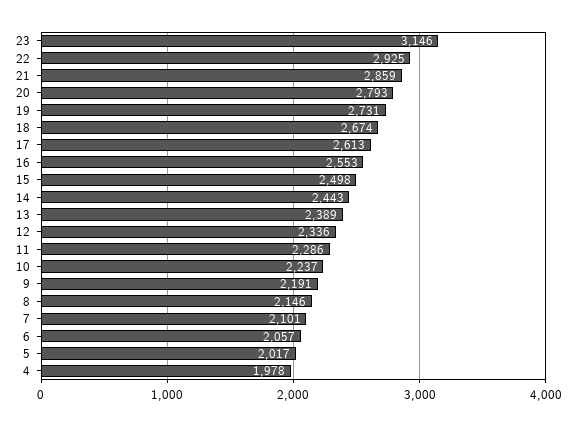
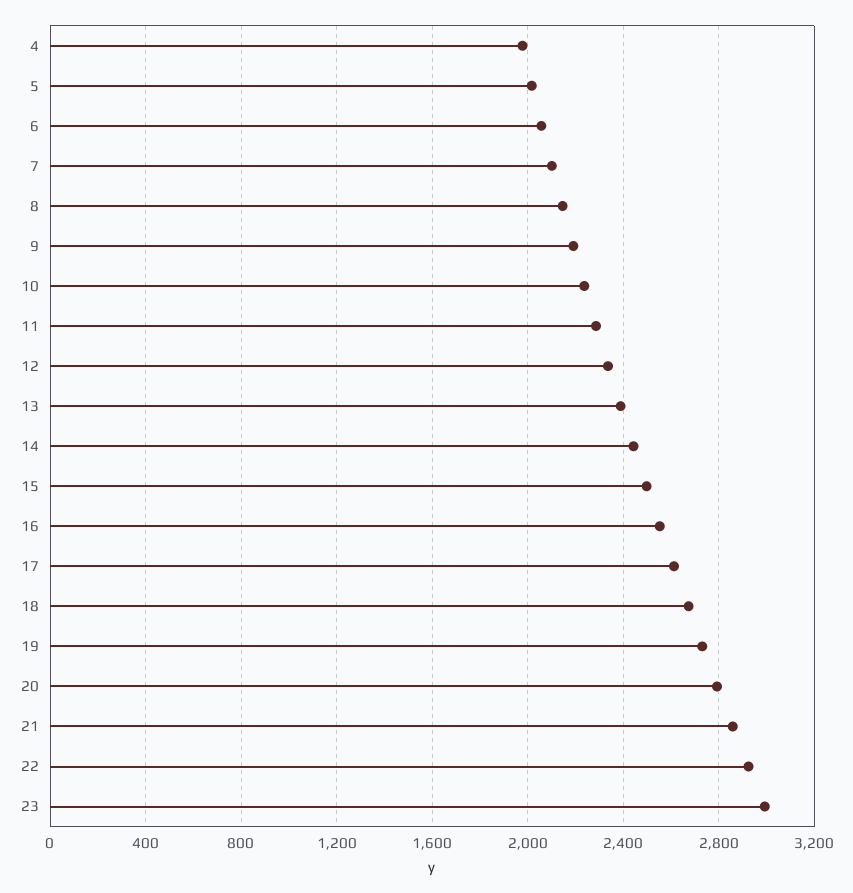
  {
-   "23": 3146,
+   "23": 3000,
    "22": 2925,
    "21": 2859,
    "20": 2793,
    "19": 2731,
    "18": 2674,
    "17": 2613,
    "16": 2553,
    "15": 2498,
    "14": 2443,
    "13": 2389,
    "12": 2336,
    "11": 2286,
    "10": 2237,
    "9": 2191,
    "8": 2146,
    "7": 2101,
    "6": 2057,
    "5": 2017,
    "4": 1978
  }

